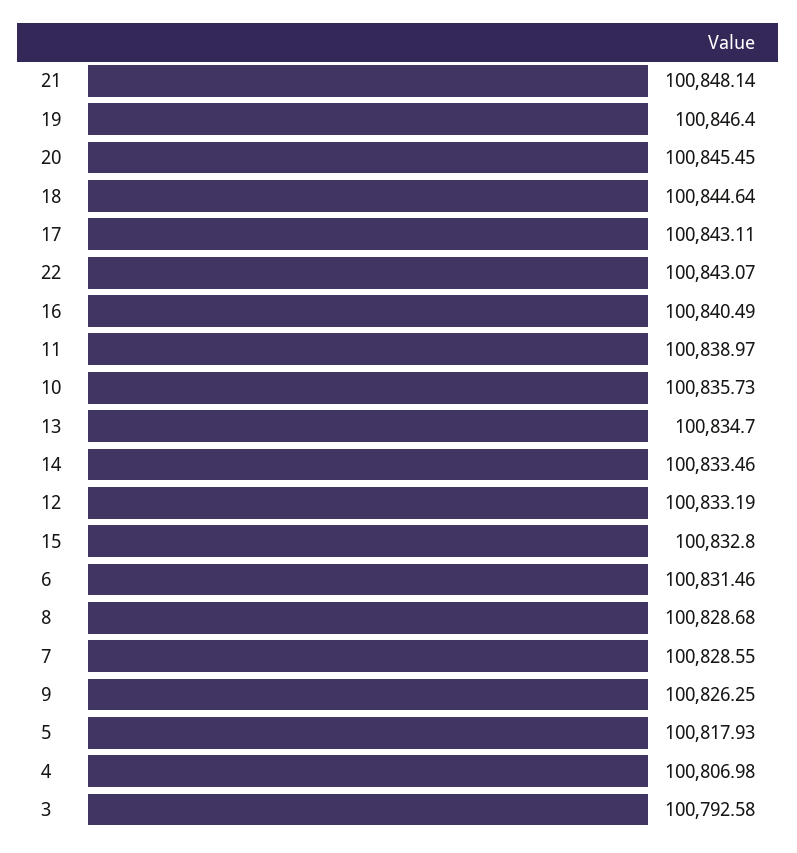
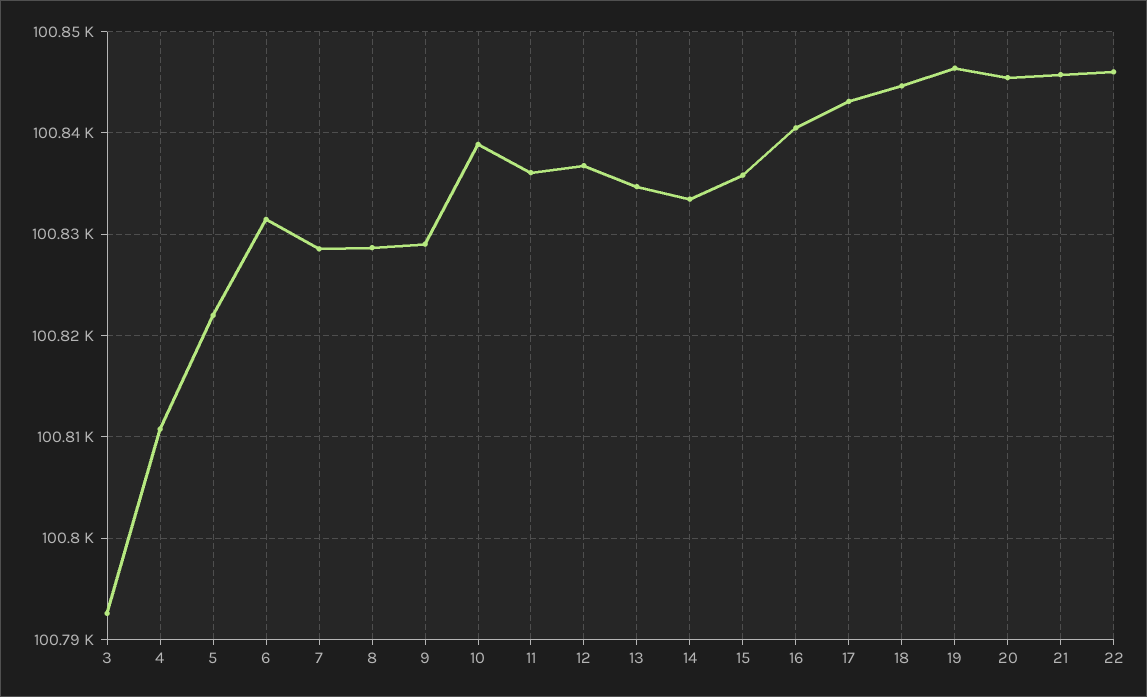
  {
-   "21": 100848.14,
+   "21": 100846,
    "19": 100846.4,
    "20": 100845.45,
    "18": 100844.64,
    "17": 100843.11,
-   "22": 100843.07,
+   "22": 100846,
    "16": 100840.49,
-   "11": 100838.97,
+   "11": 100836,
-   "10": 100835.73,
+   "10": 100839,
    "13": 100834.7,
    "14": 100833.46,
-   "12": 100833.19,
+   "12": 100837,
-   "15": 100832.8,
+   "15": 100836,
    "6": 100831.46,
    "8": 100828.68,
    "7": 100828.55,
-   "9": 100826.25,
+   "9": 100829,
-   "5": 100817.93,
+   "5": 100822,
-   "4": 100806.98,
+   "4": 100811,
    "3": 100792.58
  }

